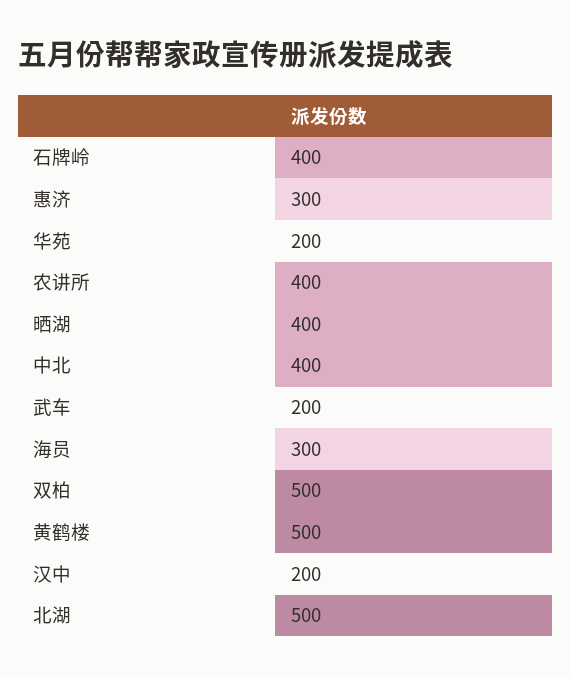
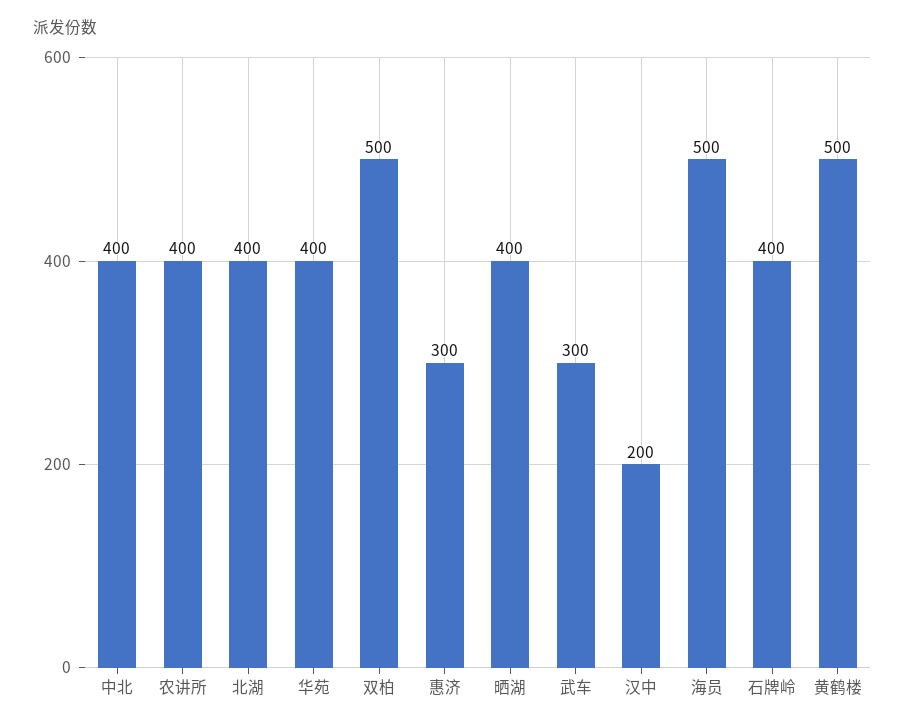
  {
    "石牌岭": 400,
    "惠济": 300,
-   "华苑": 200,
+   "华苑": 400,
    "农讲所": 400,
    "晒湖": 400,
    "中北": 400,
-   "武车": 200,
+   "武车": 300,
-   "海员": 300,
+   "海员": 500,
    "双柏": 500,
    "黄鹤楼": 500,
    "汉中": 200,
-   "北湖": 500
+   "北湖": 400
  }

